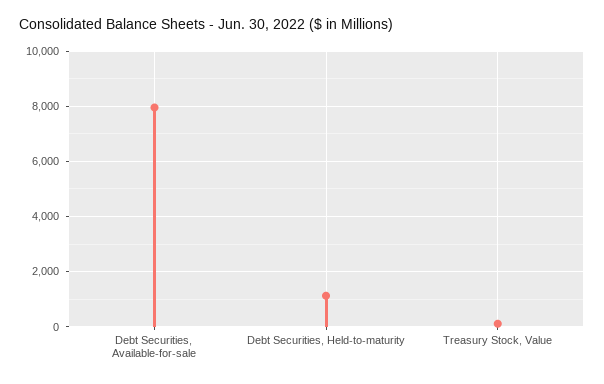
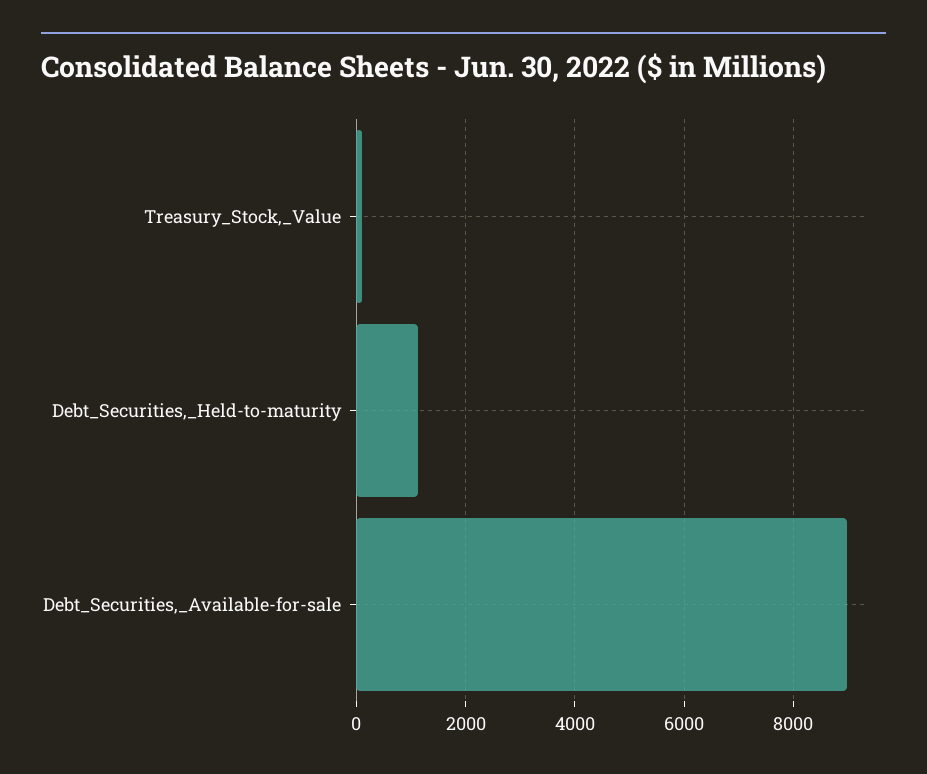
  {
-   "Debt Securities, Available-for-sale": 8000,
+   "Debt Securities, Available-for-sale": 9000,
    "Debt Securities, Held-to-maturity": 1200,
    "Treasury Stock, Value": 200
  }

